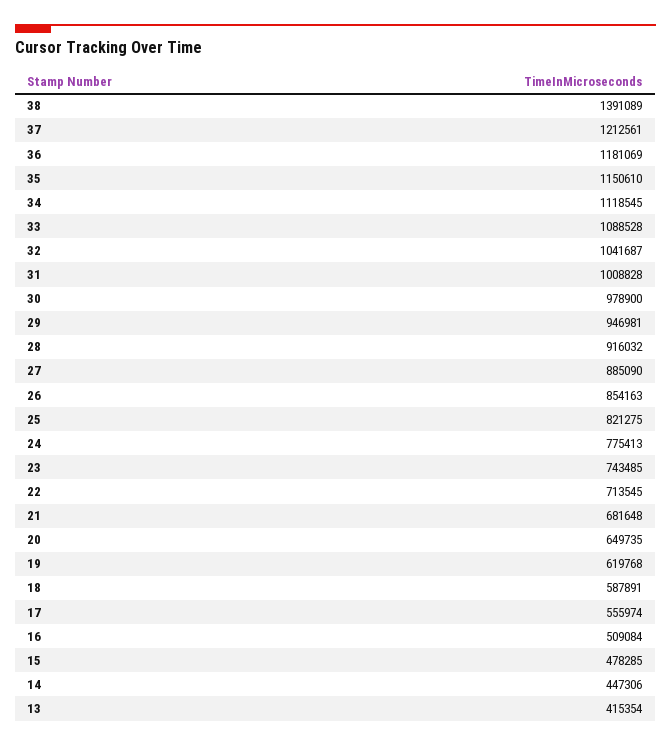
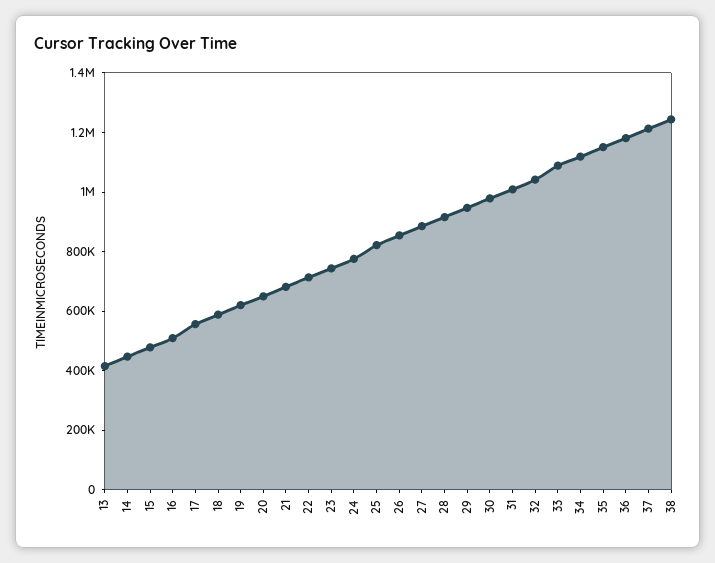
  {
-   "38": 1391089,
+   "38": 1250000,
    "37": 1212561,
    "36": 1181069,
    "35": 1150610,
    "34": 1118545,
    "33": 1088528,
    "32": 1041687,
    "31": 1008828,
    "30": 978900,
    "29": 946981,
    "28": 916032,
    "27": 885090,
    "26": 854163,
    "25": 821275,
    "24": 775413,
    "23": 743485,
    "22": 713545,
    "21": 681648,
    "20": 649735,
    "19": 619768,
    "18": 587891,
    "17": 555974,
    "16": 509084,
    "15": 478285,
    "14": 447306,
    "13": 415354
  }

